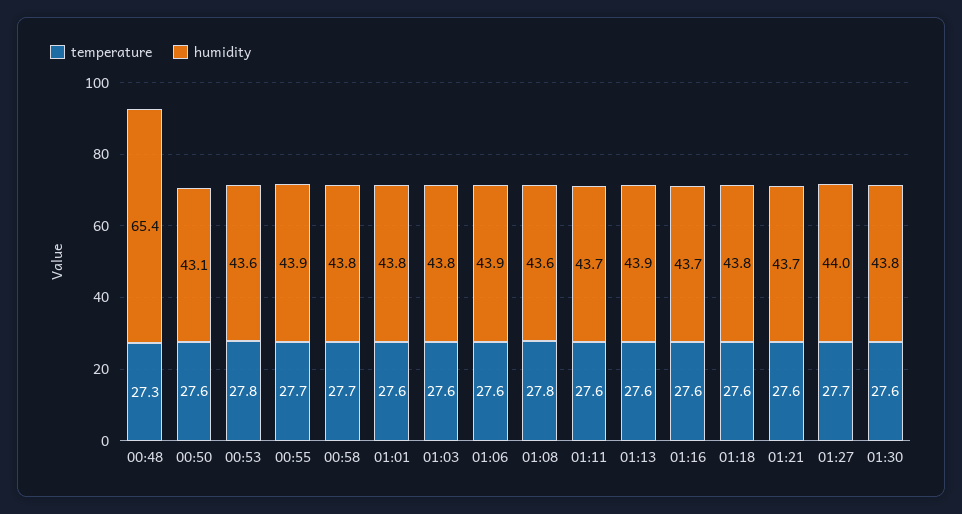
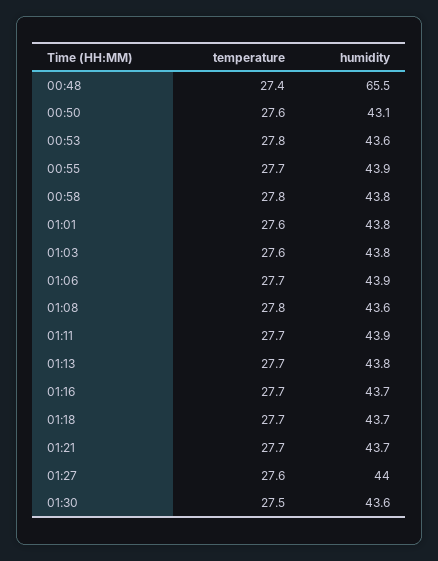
  {
    "temperature": {
-     "00:48": 27.3,
+     "00:48": 27.4,
      "00:50": 27.6,
      "00:53": 27.8,
      "00:55": 27.7,
-     "00:58": 27.7,
+     "00:58": 27.8,
      "01:01": 27.6,
      "01:03": 27.6,
-     "01:06": 27.6,
+     "01:06": 27.7,
      "01:08": 27.8,
-     "01:11": 27.6,
+     "01:11": 27.7,
-     "01:13": 27.6,
+     "01:13": 27.7,
-     "01:16": 27.6,
+     "01:16": 27.7,
-     "01:18": 27.6,
+     "01:18": 27.7,
-     "01:21": 27.6,
+     "01:21": 27.7,
-     "01:27": 27.7,
+     "01:27": 27.6,
-     "01:30": 27.6
+     "01:30": 27.5
    },
    "humidity": {
-     "00:48": 65.4,
+     "00:48": 65.5,
      "00:50": 43.1,
      "00:53": 43.6,
      "00:55": 43.9,
      "00:58": 43.8,
      "01:01": 43.8,
      "01:03": 43.8,
      "01:06": 43.9,
      "01:08": 43.6,
-     "01:11": 43.7,
+     "01:11": 43.9,
-     "01:13": 43.9,
+     "01:13": 43.8,
      "01:16": 43.7,
-     "01:18": 43.8,
+     "01:18": 43.7,
      "01:21": 43.7,
      "01:27": 44,
-     "01:30": 43.8
+     "01:30": 43.6
    }
  }

